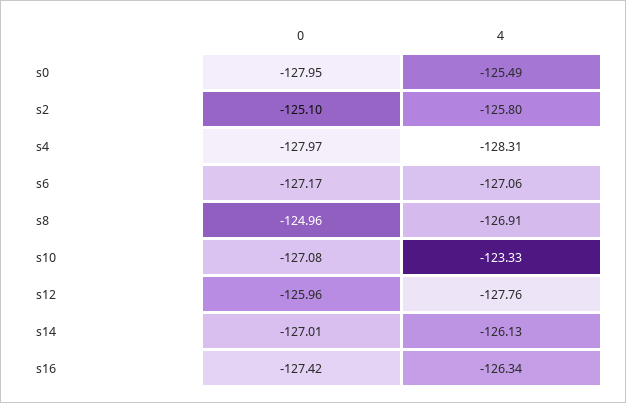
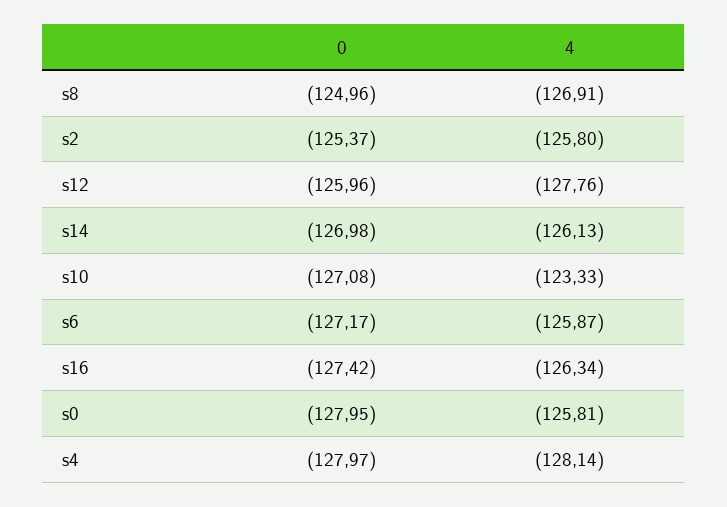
  {
    "0": {
      "s0": -127.95,
-     "s2": -125.1,
+     "s2": -125.37,
      "s4": -127.97,
      "s6": -127.17,
      "s8": -124.96,
      "s10": -127.08,
      "s12": -125.96,
-     "s14": -127.01,
+     "s14": -126.98,
      "s16": -127.42
    },
    "4": {
-     "s0": -125.49,
+     "s0": -125.81,
      "s2": -125.8,
-     "s4": -128.31,
+     "s4": -128.14,
-     "s6": -127.06,
+     "s6": -125.87,
      "s8": -126.91,
      "s10": -123.33,
      "s12": -127.76,
      "s14": -126.13,
      "s16": -126.34
    }
  }

